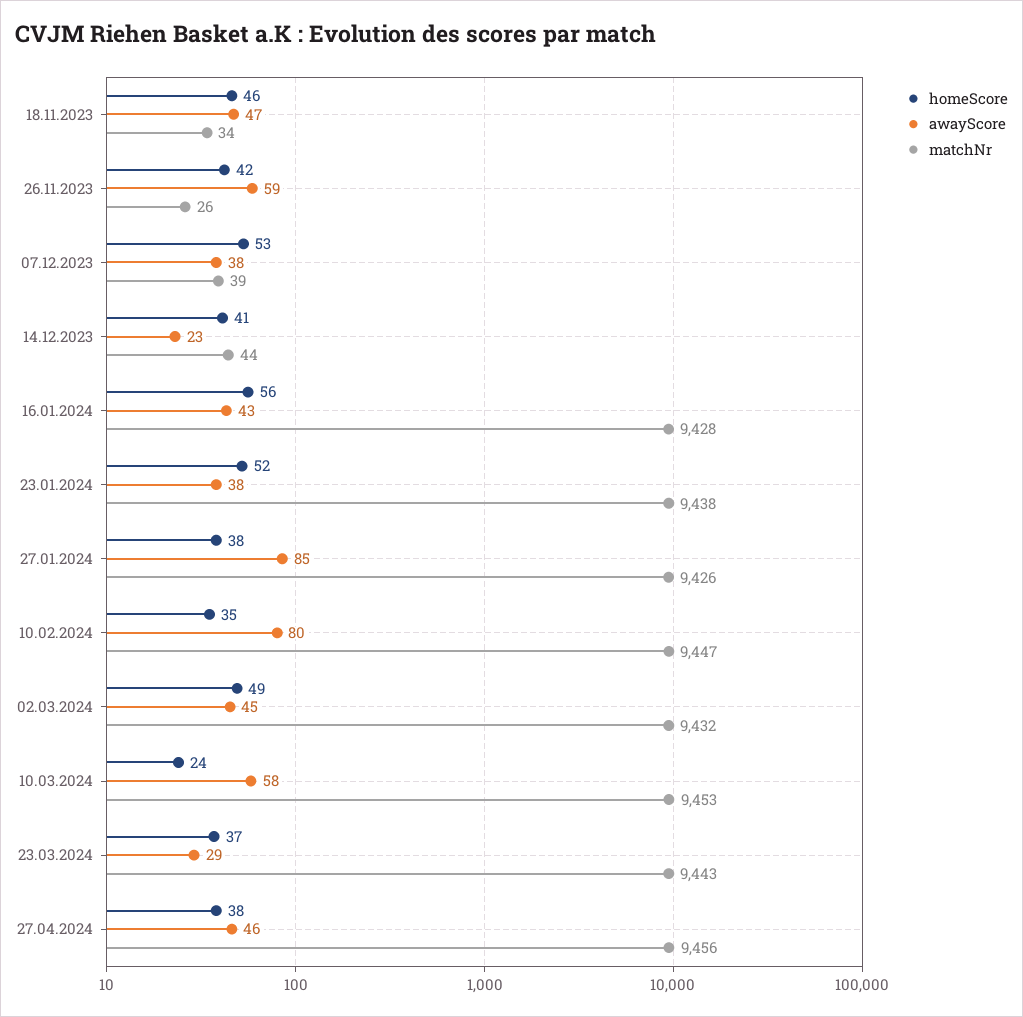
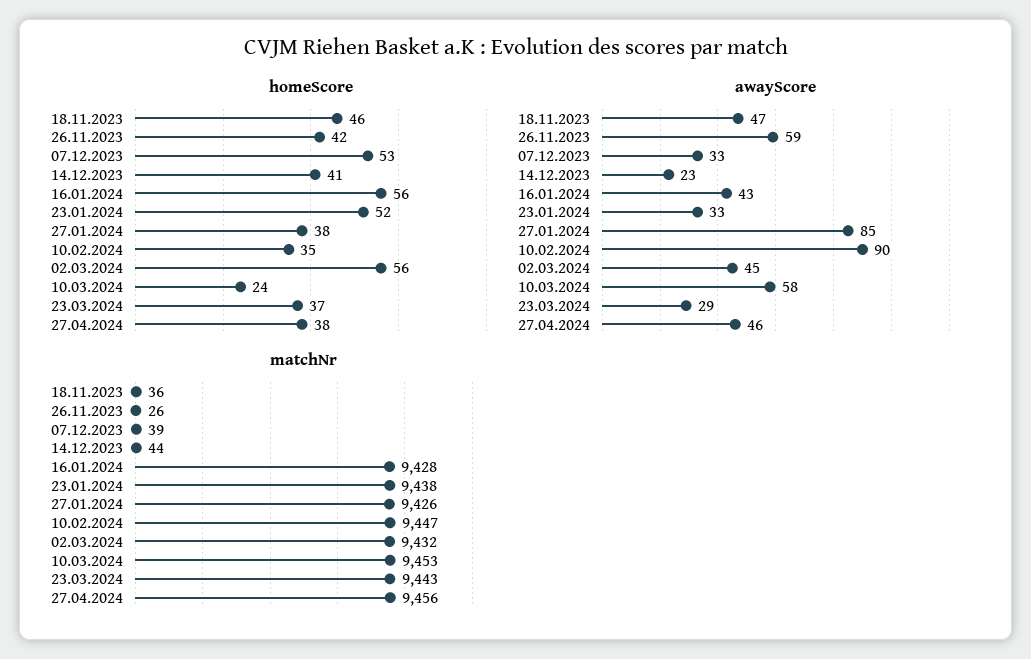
  {
    "homeScore": {
      "18.11.2023": 46,
      "26.11.2023": 42,
      "07.12.2023": 53,
      "14.12.2023": 41,
      "16.01.2024": 56,
      "23.01.2024": 52,
      "27.01.2024": 38,
      "10.02.2024": 35,
-     "02.03.2024": 49,
+     "02.03.2024": 56,
      "10.03.2024": 24,
      "23.03.2024": 37,
      "27.04.2024": 38
    },
    "awayScore": {
      "18.11.2023": 47,
      "26.11.2023": 59,
-     "07.12.2023": 38,
+     "07.12.2023": 33,
      "14.12.2023": 23,
      "16.01.2024": 43,
-     "23.01.2024": 38,
+     "23.01.2024": 33,
      "27.01.2024": 85,
-     "10.02.2024": 80,
+     "10.02.2024": 90,
      "02.03.2024": 45,
      "10.03.2024": 58,
      "23.03.2024": 29,
      "27.04.2024": 46
    },
    "matchNr": {
-     "18.11.2023": 34,
+     "18.11.2023": 36,
      "26.11.2023": 26,
      "07.12.2023": 39,
      "14.12.2023": 44,
      "16.01.2024": 9428,
      "23.01.2024": 9438,
      "27.01.2024": 9426,
      "10.02.2024": 9447,
      "02.03.2024": 9432,
      "10.03.2024": 9453,
      "23.03.2024": 9443,
      "27.04.2024": 9456
    }
  }

